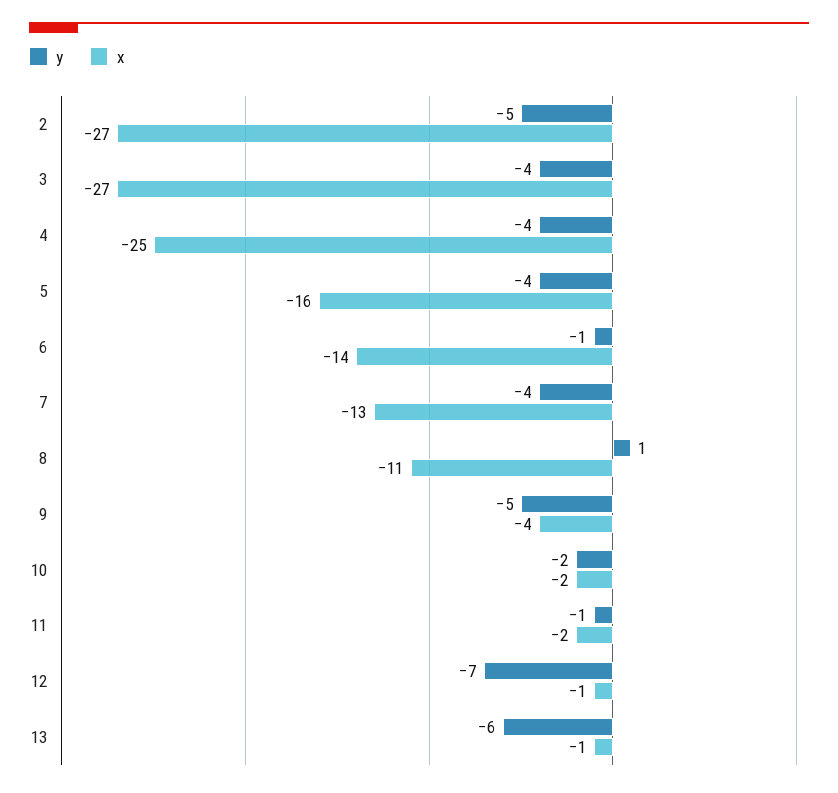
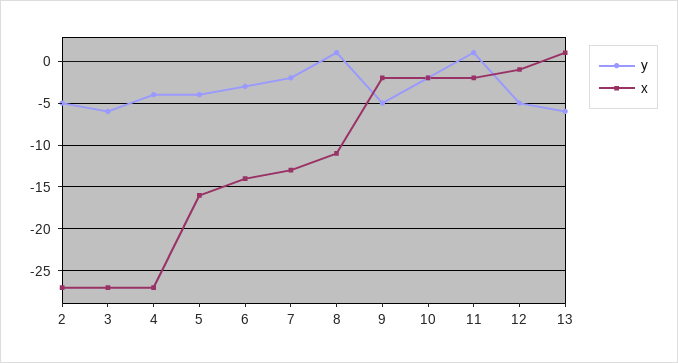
  {
    "y": {
      "2": -5,
-     "3": -4,
+     "3": -6,
      "4": -4,
      "5": -4,
-     "6": -1,
+     "6": -3,
-     "7": -4,
+     "7": -2,
      "8": 1,
      "9": -5,
      "10": -2,
-     "11": -1,
+     "11": 1,
-     "12": -7,
+     "12": -5,
      "13": -6
    },
    "x": {
      "2": -27,
      "3": -27,
-     "4": -25,
+     "4": -27,
      "5": -16,
      "6": -14,
      "7": -13,
      "8": -11,
-     "9": -4,
+     "9": -2,
      "10": -2,
      "11": -2,
      "12": -1,
-     "13": -1
+     "13": 1
    }
  }

